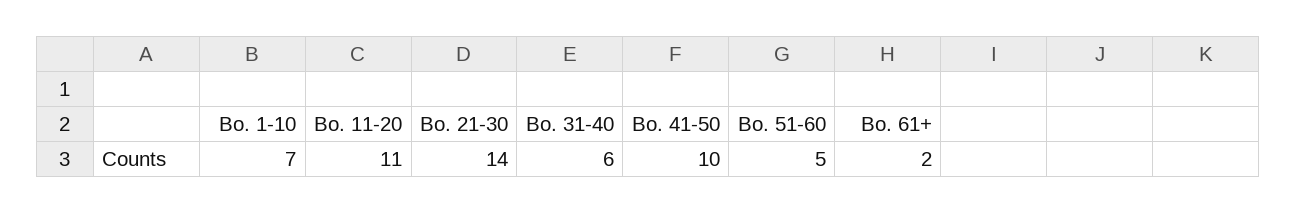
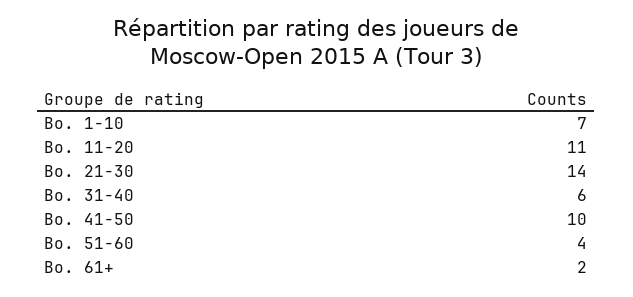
  {
    "Bo. 1-10": 7,
    "Bo. 11-20": 11,
    "Bo. 21-30": 14,
    "Bo. 31-40": 6,
    "Bo. 41-50": 10,
-   "Bo. 51-60": 5,
+   "Bo. 51-60": 4,
    "Bo. 61+": 2
  }

